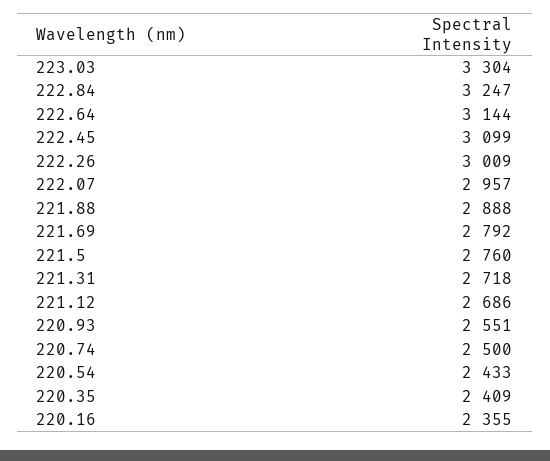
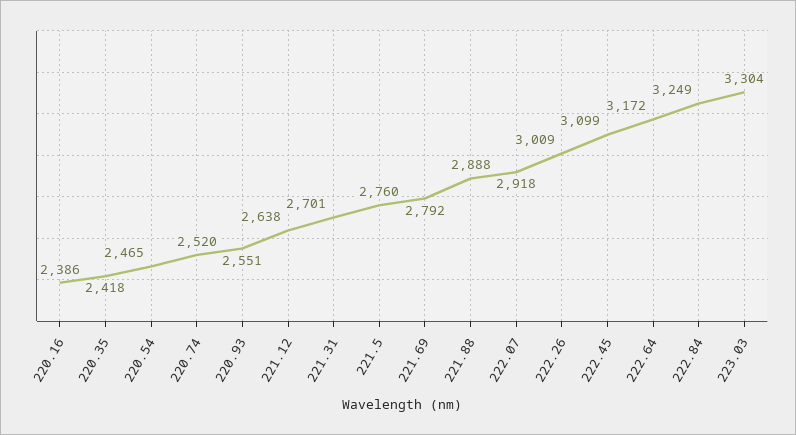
  {
    "223.03": 3304,
-   "222.84": 3247,
+   "222.84": 3249,
-   "222.64": 3144,
+   "222.64": 3172,
    "222.45": 3099,
    "222.26": 3009,
-   "222.07": 2957,
+   "222.07": 2918,
    "221.88": 2888,
    "221.69": 2792,
    "221.5": 2760,
-   "221.31": 2718,
+   "221.31": 2701,
-   "221.12": 2686,
+   "221.12": 2638,
    "220.93": 2551,
-   "220.74": 2500,
+   "220.74": 2520,
-   "220.54": 2433,
+   "220.54": 2465,
-   "220.35": 2409,
+   "220.35": 2418,
-   "220.16": 2355
+   "220.16": 2386
  }

